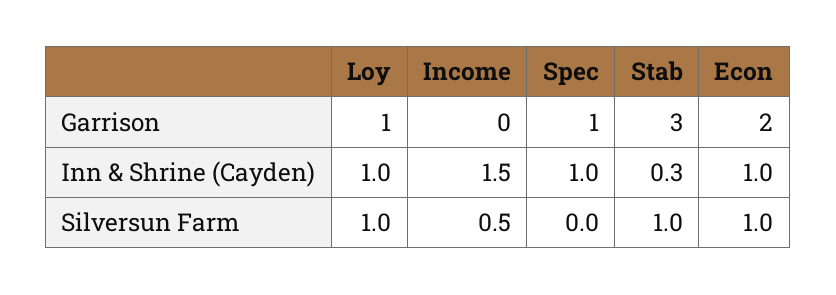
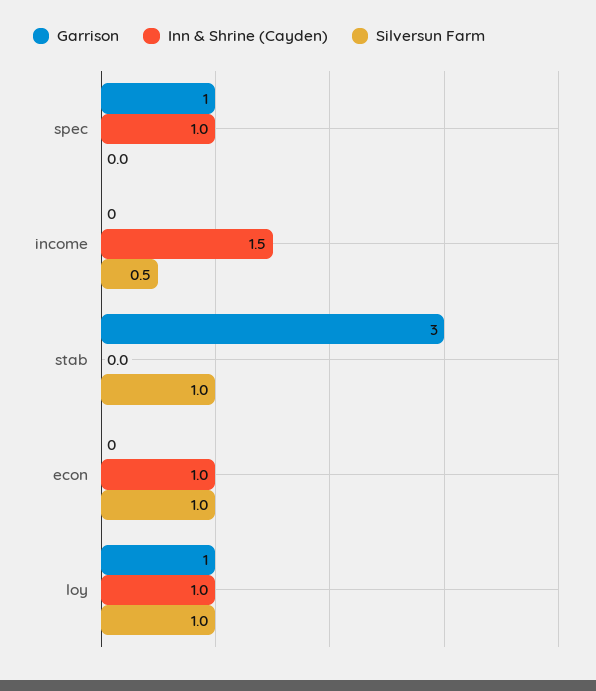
  {
    "Garrison": {
      "Loy": 1,
      "Income": 0,
      "Spec": 1,
      "Stab": 3,
-     "Econ": 2
+     "Econ": 0
    },
    "Inn & Shrine (Cayden)": {
      "Loy": 1,
      "Income": 1.5,
      "Spec": 1,
-     "Stab": 0.3,
+     "Stab": 0,
      "Econ": 1
    },
    "Silversun Farm": {
      "Loy": 1,
      "Income": 0.5,
      "Spec": 0,
      "Stab": 1,
      "Econ": 1
    }
  }

